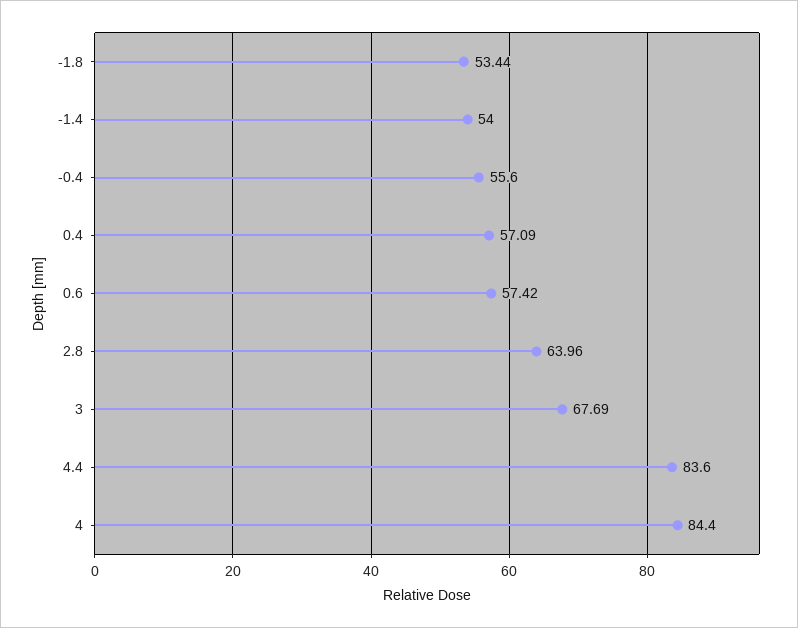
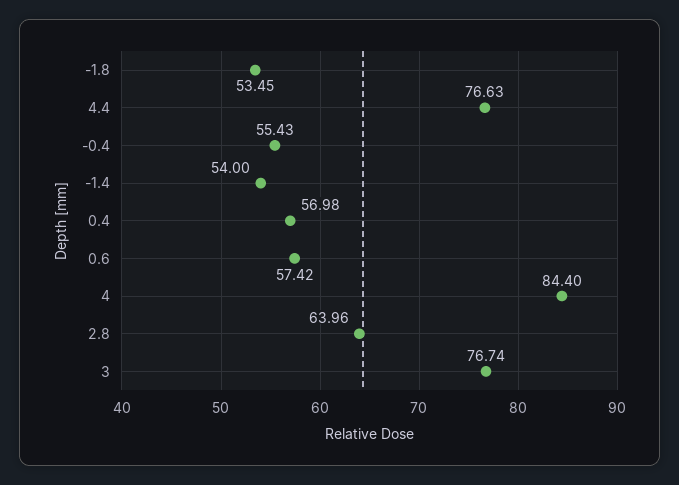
  {
-   "-1.8": 53.44,
+   "-1.8": 53.45,
    "-1.4": 54,
-   "-0.4": 55.6,
+   "-0.4": 55.43,
-   "0.4": 57.09,
+   "0.4": 56.98,
    "0.6": 57.42,
    "2.8": 63.96,
-   "3": 67.69,
+   "3": 76.74,
-   "4.4": 83.6,
+   "4.4": 76.63,
    "4": 84.4
  }

